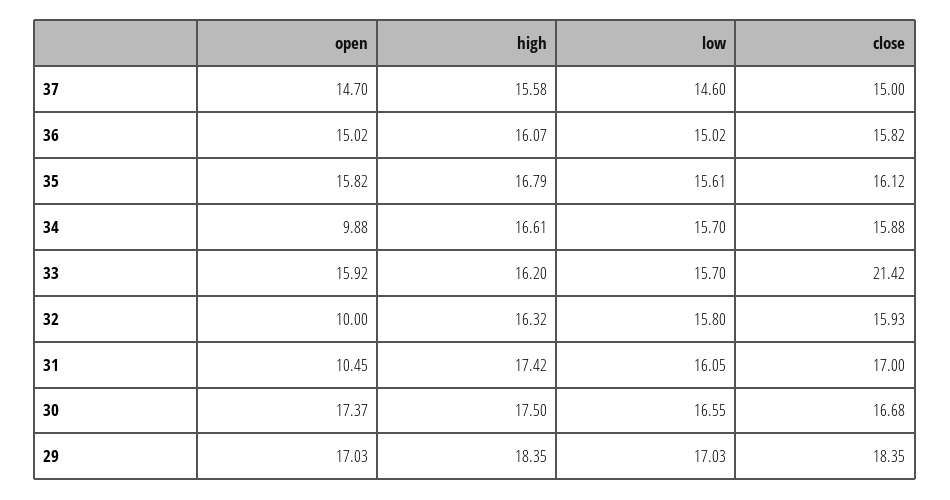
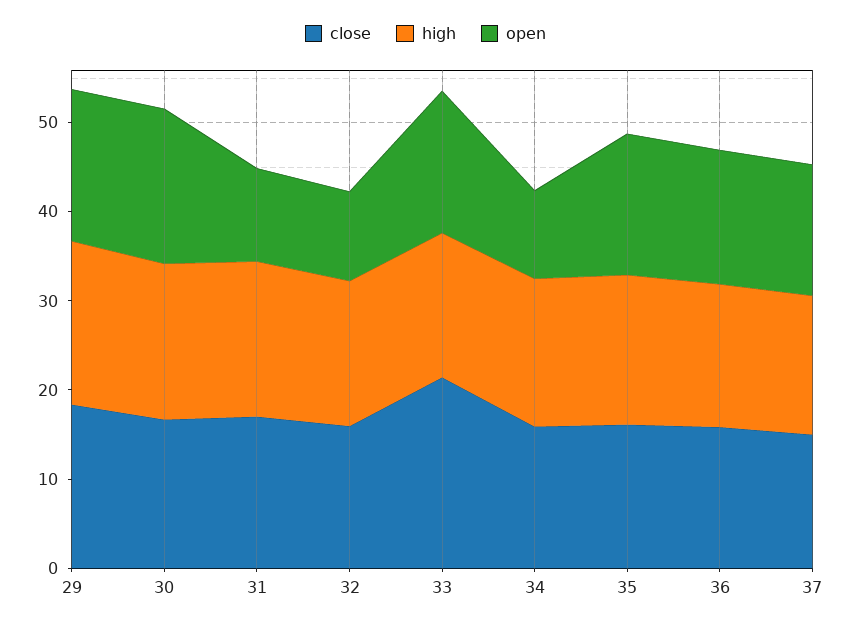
  {
    "open": {
      "37": 14.7,
      "36": 15.02,
      "35": 15.82,
      "34": 9.88,
      "33": 15.92,
      "32": 10,
      "31": 10.45,
      "30": 17.37,
      "29": 17.03
    },
    "high": {
      "37": 15.58,
      "36": 16.07,
      "35": 16.79,
      "34": 16.61,
      "33": 16.2,
      "32": 16.32,
      "31": 17.42,
      "30": 17.5,
      "29": 18.35
    },
-   "low": {
-     "37": 14.6,
-     "36": 15.02,
-     "35": 15.61,
-     "34": 15.7,
-     "33": 15.7,
-     "32": 15.8,
-     "31": 16.05,
-     "30": 16.55,
-     "29": 17.03
-   },
    "close": {
      "37": 15,
      "36": 15.82,
      "35": 16.12,
      "34": 15.88,
      "33": 21.42,
      "32": 15.93,
      "31": 17,
      "30": 16.68,
      "29": 18.35
    }
  }

